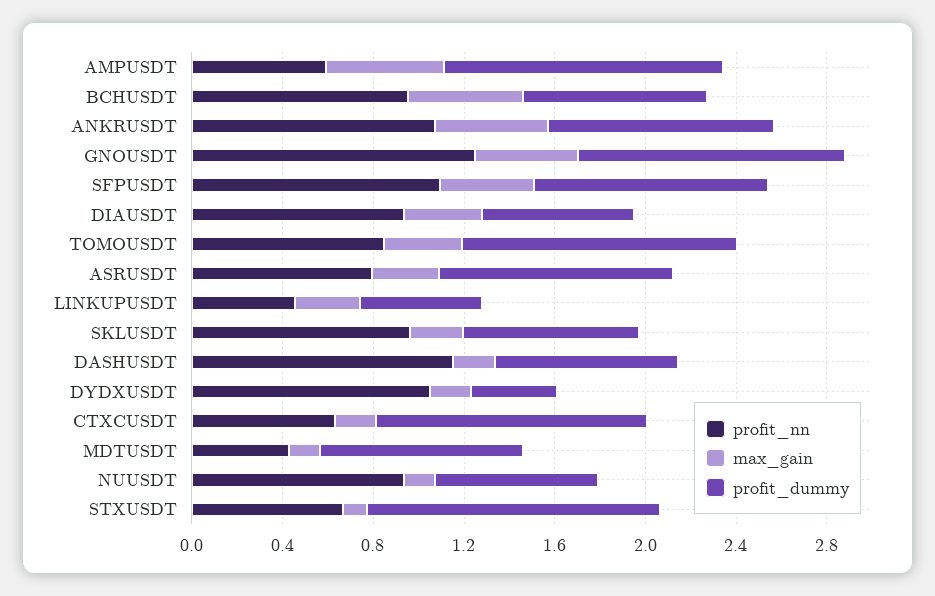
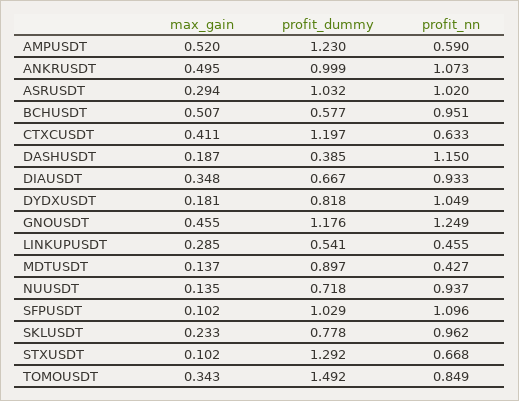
  {
    "profit_nn": {
      "AMPUSDT": 0.59,
      "BCHUSDT": 0.951,
      "ANKRUSDT": 1.073,
      "GNOUSDT": 1.249,
      "SFPUSDT": 1.096,
      "DIAUSDT": 0.933,
      "TOMOUSDT": 0.849,
-     "ASRUSDT": 0.8,
+     "ASRUSDT": 1.02,
      "LINKUPUSDT": 0.455,
      "SKLUSDT": 0.962,
      "DASHUSDT": 1.15,
      "DYDXUSDT": 1.049,
      "CTXCUSDT": 0.633,
      "MDTUSDT": 0.427,
      "NUUSDT": 0.937,
      "STXUSDT": 0.668
    },
    "max_gain": {
      "AMPUSDT": 0.52,
      "BCHUSDT": 0.507,
      "ANKRUSDT": 0.495,
      "GNOUSDT": 0.455,
-     "SFPUSDT": 0.4,
+     "SFPUSDT": 0.102,
      "DIAUSDT": 0.348,
      "TOMOUSDT": 0.343,
      "ASRUSDT": 0.294,
      "LINKUPUSDT": 0.285,
      "SKLUSDT": 0.233,
      "DASHUSDT": 0.187,
      "DYDXUSDT": 0.181,
-     "CTXCUSDT": 0.2,
+     "CTXCUSDT": 0.411,
      "MDTUSDT": 0.137,
      "NUUSDT": 0.135,
      "STXUSDT": 0.102
    },
    "profit_dummy": {
      "AMPUSDT": 1.23,
-     "BCHUSDT": 0.8,
+     "BCHUSDT": 0.577,
      "ANKRUSDT": 0.999,
      "GNOUSDT": 1.176,
      "SFPUSDT": 1.029,
      "DIAUSDT": 0.667,
-     "TOMOUSDT": 1.2,
+     "TOMOUSDT": 1.492,
      "ASRUSDT": 1.032,
      "LINKUPUSDT": 0.541,
      "SKLUSDT": 0.778,
-     "DASHUSDT": 0.8,
+     "DASHUSDT": 0.385,
-     "DYDXUSDT": 0.4,
+     "DYDXUSDT": 0.818,
      "CTXCUSDT": 1.197,
      "MDTUSDT": 0.897,
      "NUUSDT": 0.718,
      "STXUSDT": 1.292
    }
  }

